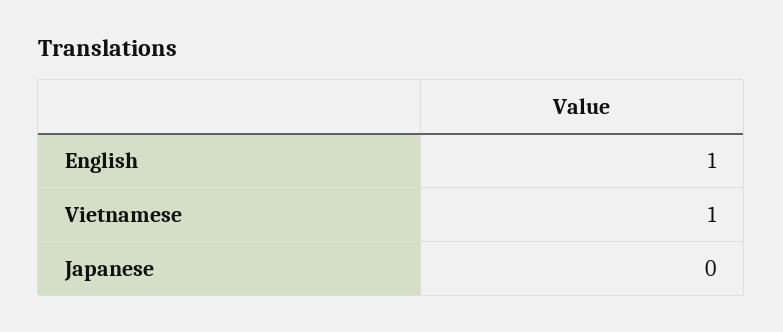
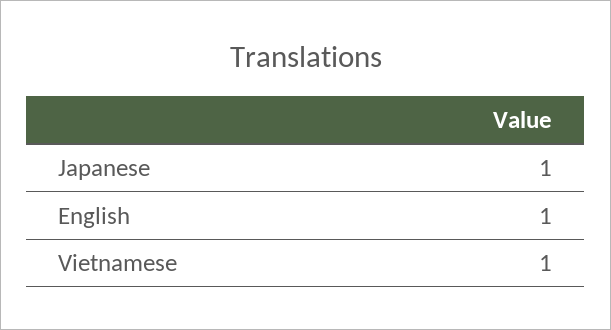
  {
    "English": 1,
    "Vietnamese": 1,
-   "Japanese": 0
+   "Japanese": 1
  }

